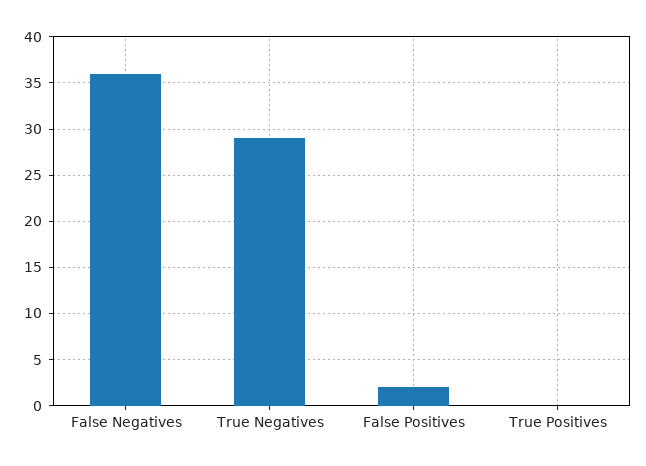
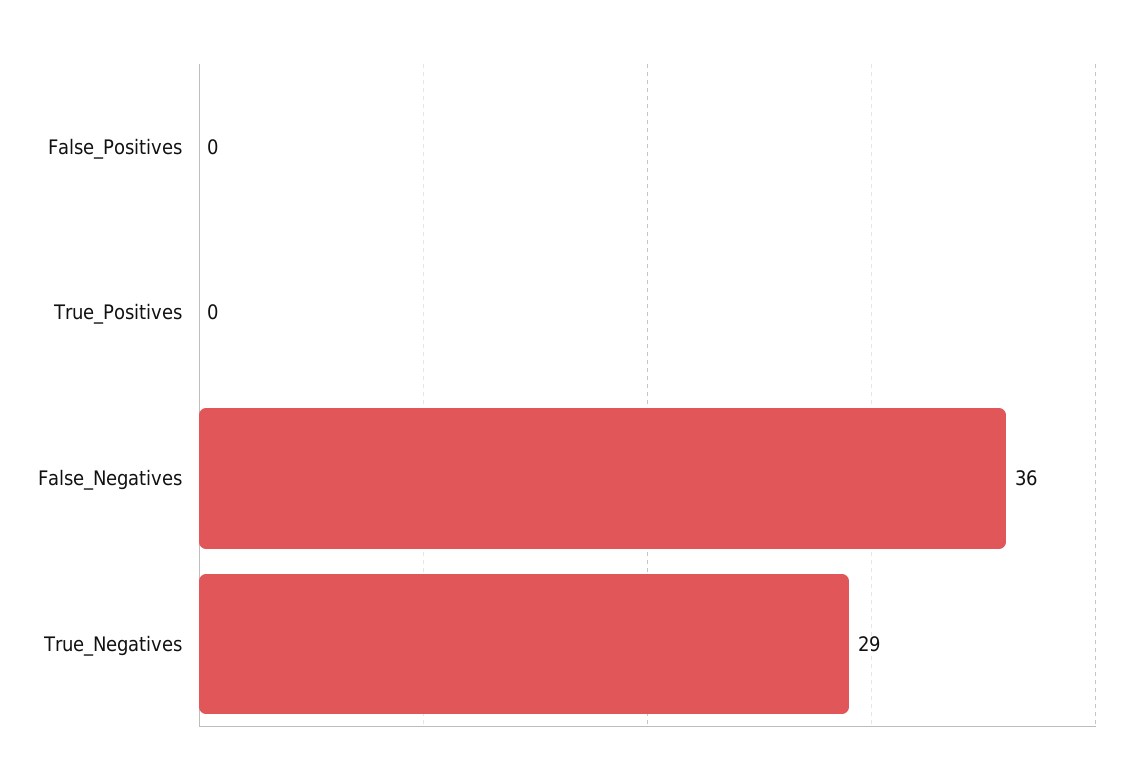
  {
    "False Negatives": 36,
    "True Negatives": 29,
-   "False Positives": 2,
+   "False Positives": 0,
    "True Positives": 0
  }

